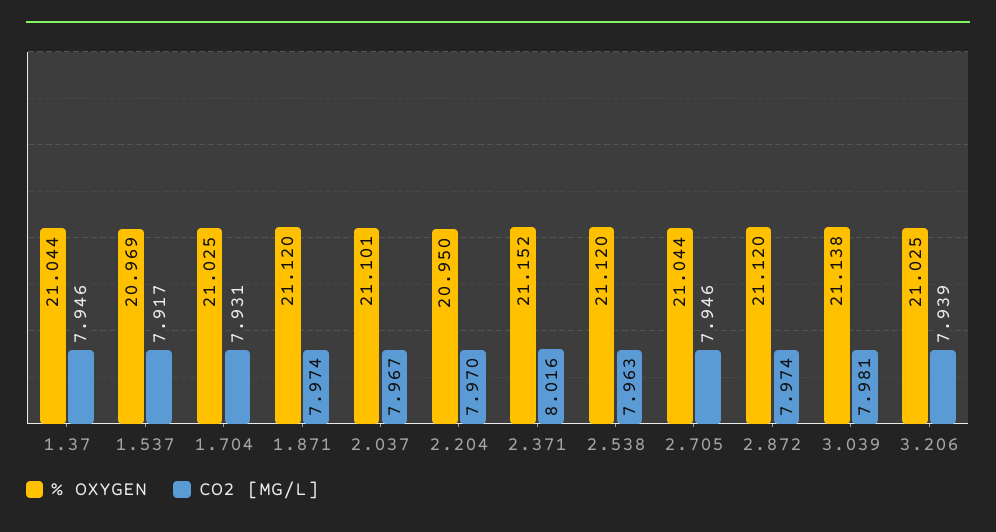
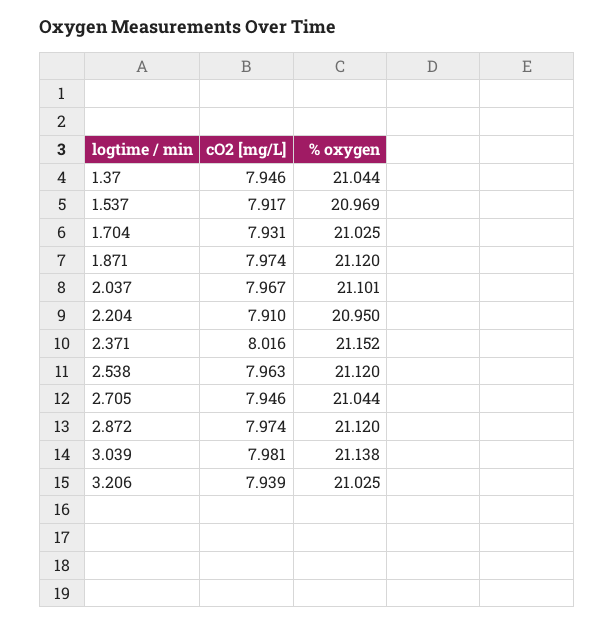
  {
    "% OXYGEN": {
      "1.37": 21.044,
      "1.537": 20.969,
      "1.704": 21.025,
      "1.871": 21.12,
      "2.037": 21.101,
      "2.204": 20.95,
      "2.371": 21.152,
      "2.538": 21.12,
      "2.705": 21.044,
      "2.872": 21.12,
      "3.039": 21.138,
      "3.206": 21.025
    },
    "CO2 [MG/L]": {
      "1.37": 7.946,
      "1.537": 7.917,
      "1.704": 7.931,
      "1.871": 7.974,
      "2.037": 7.967,
-     "2.204": 7.97,
+     "2.204": 7.91,
      "2.371": 8.016,
      "2.538": 7.963,
      "2.705": 7.946,
      "2.872": 7.974,
      "3.039": 7.981,
      "3.206": 7.939
    }
  }

